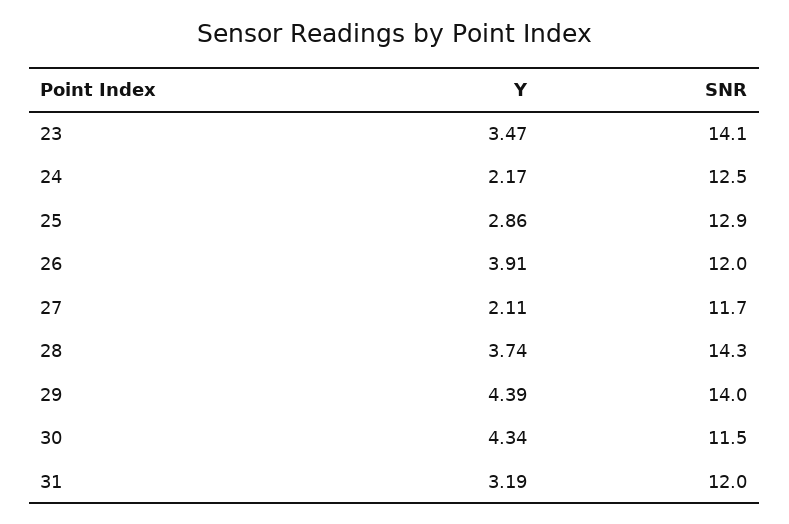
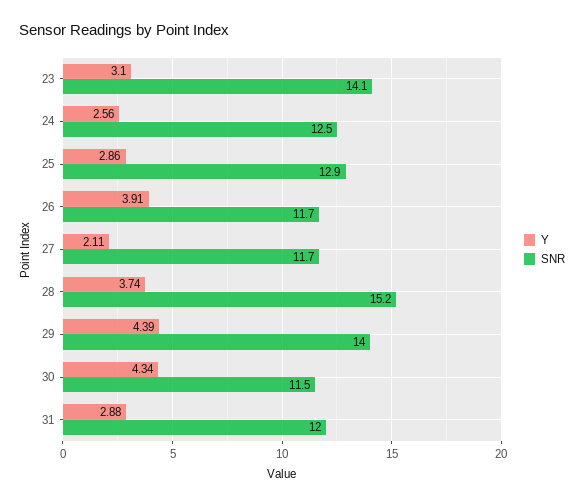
  {
    "Y": {
-     "23": 3.47,
+     "23": 3.1,
-     "24": 2.17,
+     "24": 2.56,
      "25": 2.86,
      "26": 3.91,
      "27": 2.11,
      "28": 3.74,
      "29": 4.39,
      "30": 4.34,
-     "31": 3.19
+     "31": 2.88
    },
    "SNR": {
      "23": 14.1,
      "24": 12.5,
      "25": 12.9,
-     "26": 12,
+     "26": 11.7,
      "27": 11.7,
-     "28": 14.3,
+     "28": 15.2,
      "29": 14,
      "30": 11.5,
      "31": 12
    }
  }

